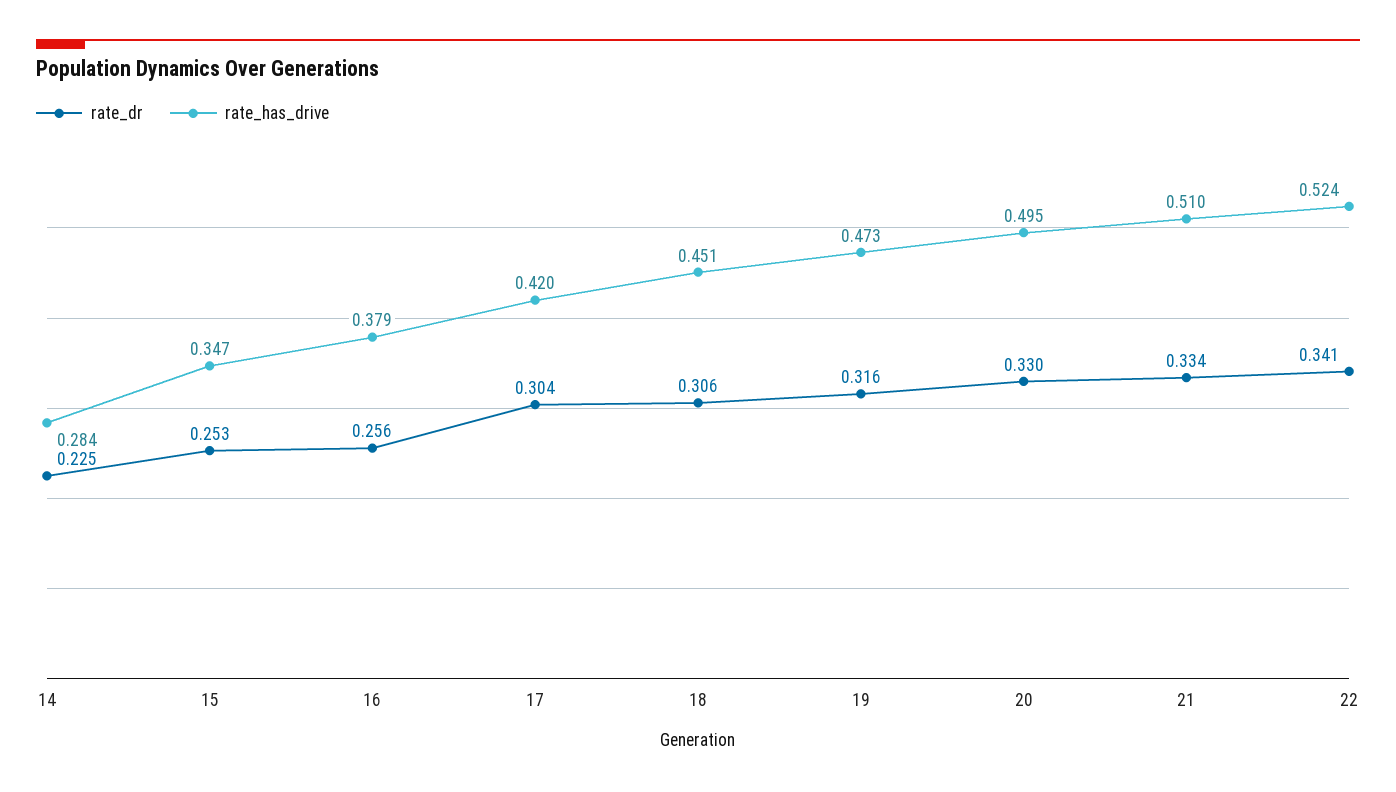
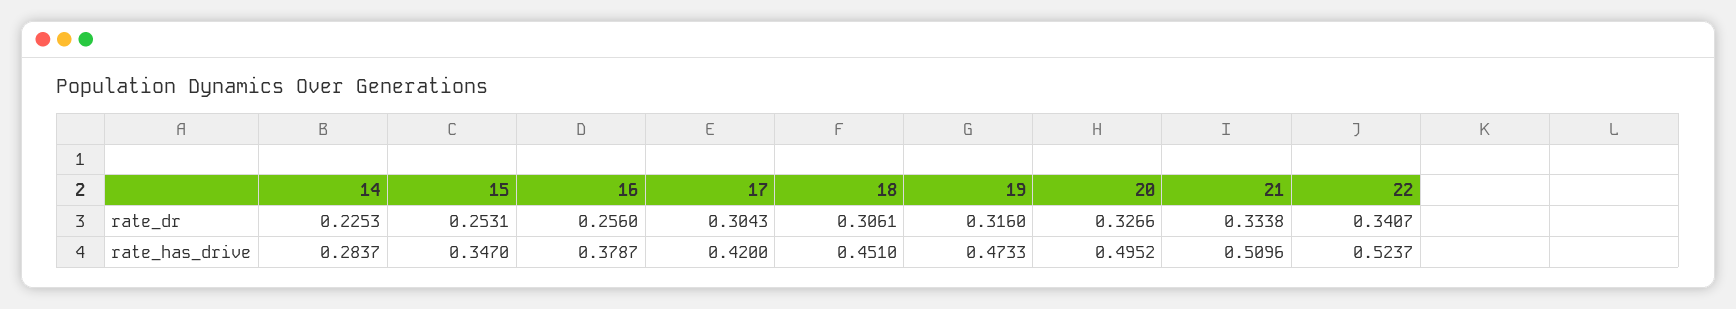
  {
    "rate_dr": {
      "14": 0.2253,
      "15": 0.2531,
      "16": 0.256,
      "17": 0.3043,
      "18": 0.3061,
      "19": 0.316,
-     "20": 0.33,
+     "20": 0.3266,
      "21": 0.3338,
      "22": 0.3407
    },
    "rate_has_drive": {
      "14": 0.2837,
      "15": 0.347,
      "16": 0.3787,
      "17": 0.42,
      "18": 0.451,
      "19": 0.4733,
      "20": 0.4952,
      "21": 0.5096,
      "22": 0.5237
    }
  }

